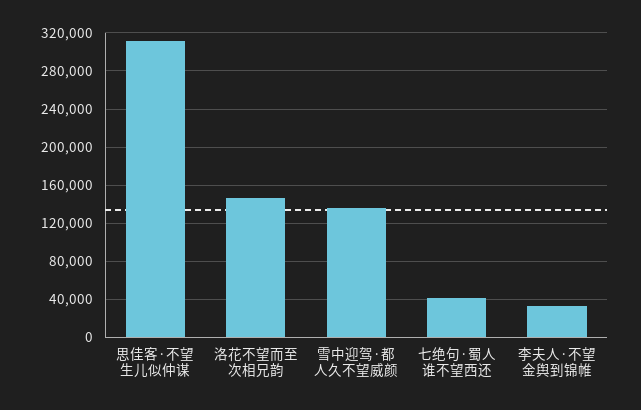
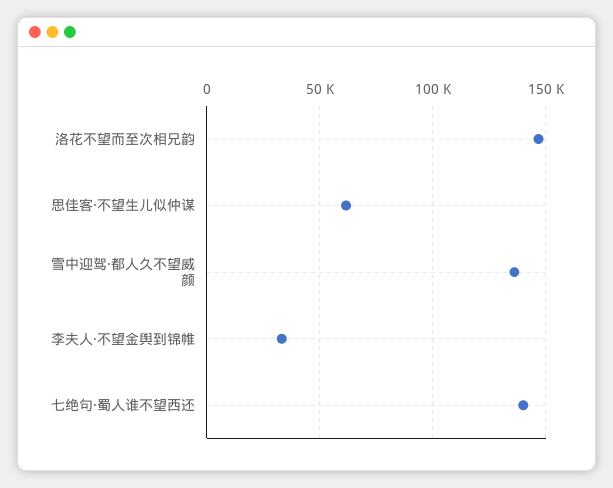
  {
-   "思佳客·不望生儿似仲谋": 310000,
+   "思佳客·不望生儿似仲谋": 60000,
    "洛花不望而至次相兄韵": 145000,
    "雪中迎驾·都人久不望威颜": 135000,
-   "七绝句·蜀人谁不望西还": 40000,
+   "七绝句·蜀人谁不望西还": 140000,
    "李夫人·不望金舆到锦帷": 35000
  }

